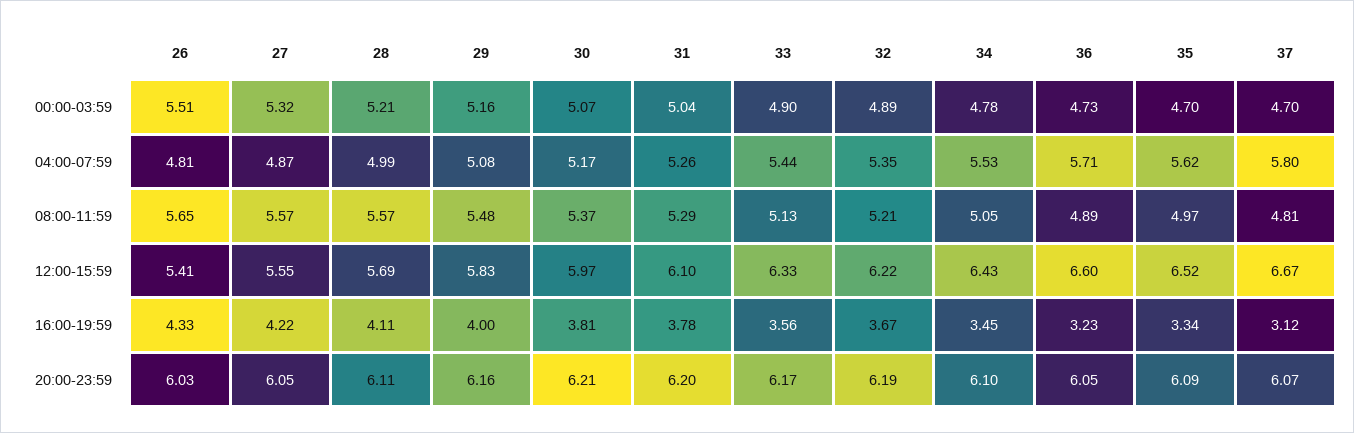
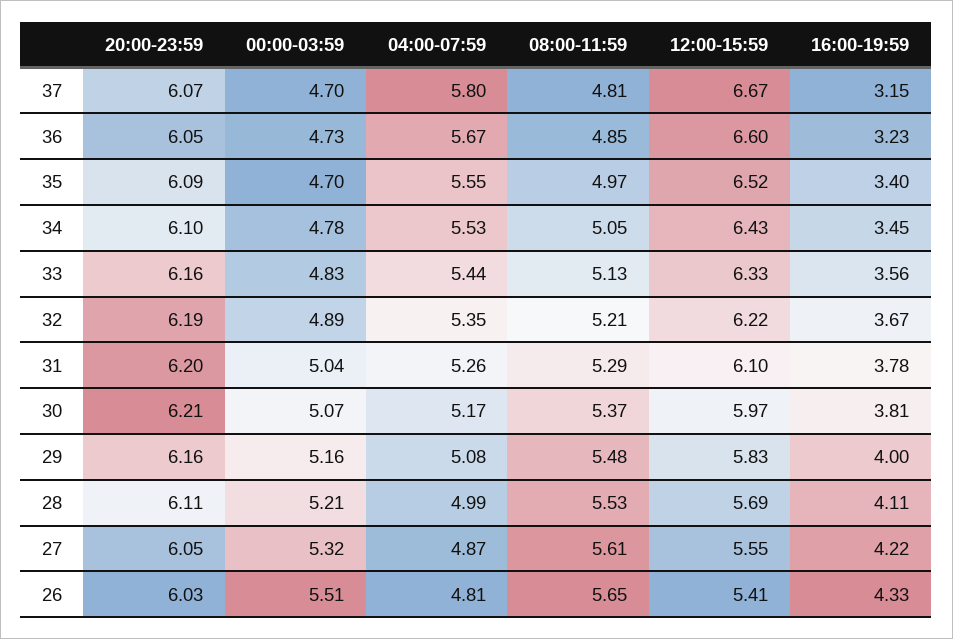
  {
    "26": {
      "00:00-03:59": 5.51,
      "04:00-07:59": 4.81,
      "08:00-11:59": 5.65,
      "12:00-15:59": 5.41,
      "16:00-19:59": 4.33,
      "20:00-23:59": 6.03
    },
    "27": {
      "00:00-03:59": 5.32,
      "04:00-07:59": 4.87,
-     "08:00-11:59": 5.57,
+     "08:00-11:59": 5.61,
      "12:00-15:59": 5.55,
      "16:00-19:59": 4.22,
      "20:00-23:59": 6.05
    },
    "28": {
      "00:00-03:59": 5.21,
      "04:00-07:59": 4.99,
-     "08:00-11:59": 5.57,
+     "08:00-11:59": 5.53,
      "12:00-15:59": 5.69,
      "16:00-19:59": 4.11,
      "20:00-23:59": 6.11
    },
    "29": {
      "00:00-03:59": 5.16,
      "04:00-07:59": 5.08,
      "08:00-11:59": 5.48,
      "12:00-15:59": 5.83,
      "16:00-19:59": 4,
      "20:00-23:59": 6.16
    },
    "30": {
      "00:00-03:59": 5.07,
      "04:00-07:59": 5.17,
      "08:00-11:59": 5.37,
      "12:00-15:59": 5.97,
      "16:00-19:59": 3.81,
      "20:00-23:59": 6.21
    },
    "31": {
      "00:00-03:59": 5.04,
      "04:00-07:59": 5.26,
      "08:00-11:59": 5.29,
      "12:00-15:59": 6.1,
      "16:00-19:59": 3.78,
      "20:00-23:59": 6.2
    },
    "33": {
-     "00:00-03:59": 4.9,
+     "00:00-03:59": 4.83,
      "04:00-07:59": 5.44,
      "08:00-11:59": 5.13,
      "12:00-15:59": 6.33,
      "16:00-19:59": 3.56,
-     "20:00-23:59": 6.17
+     "20:00-23:59": 6.16
    },
    "32": {
      "00:00-03:59": 4.89,
      "04:00-07:59": 5.35,
      "08:00-11:59": 5.21,
      "12:00-15:59": 6.22,
      "16:00-19:59": 3.67,
      "20:00-23:59": 6.19
    },
    "34": {
      "00:00-03:59": 4.78,
      "04:00-07:59": 5.53,
      "08:00-11:59": 5.05,
      "12:00-15:59": 6.43,
      "16:00-19:59": 3.45,
      "20:00-23:59": 6.1
    },
    "36": {
      "00:00-03:59": 4.73,
-     "04:00-07:59": 5.71,
+     "04:00-07:59": 5.67,
-     "08:00-11:59": 4.89,
+     "08:00-11:59": 4.85,
      "12:00-15:59": 6.6,
      "16:00-19:59": 3.23,
      "20:00-23:59": 6.05
    },
    "35": {
      "00:00-03:59": 4.7,
-     "04:00-07:59": 5.62,
+     "04:00-07:59": 5.55,
      "08:00-11:59": 4.97,
      "12:00-15:59": 6.52,
-     "16:00-19:59": 3.34,
+     "16:00-19:59": 3.4,
      "20:00-23:59": 6.09
    },
    "37": {
      "00:00-03:59": 4.7,
      "04:00-07:59": 5.8,
      "08:00-11:59": 4.81,
      "12:00-15:59": 6.67,
-     "16:00-19:59": 3.12,
+     "16:00-19:59": 3.15,
      "20:00-23:59": 6.07
    }
  }

